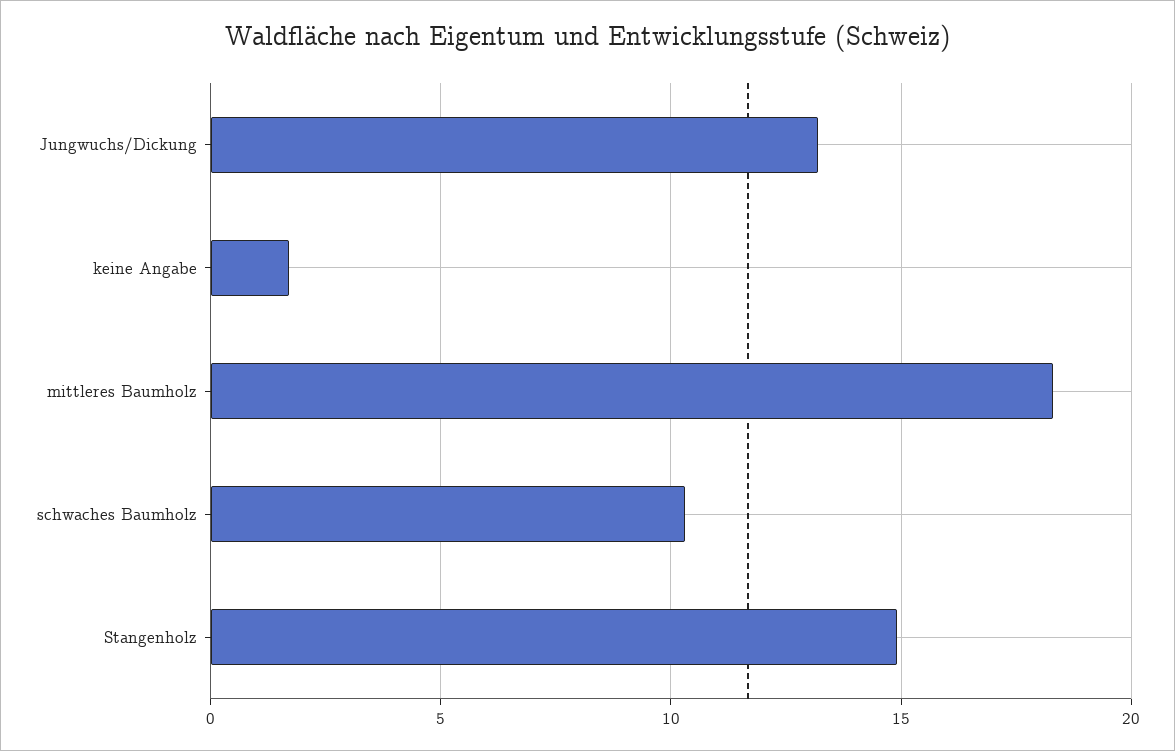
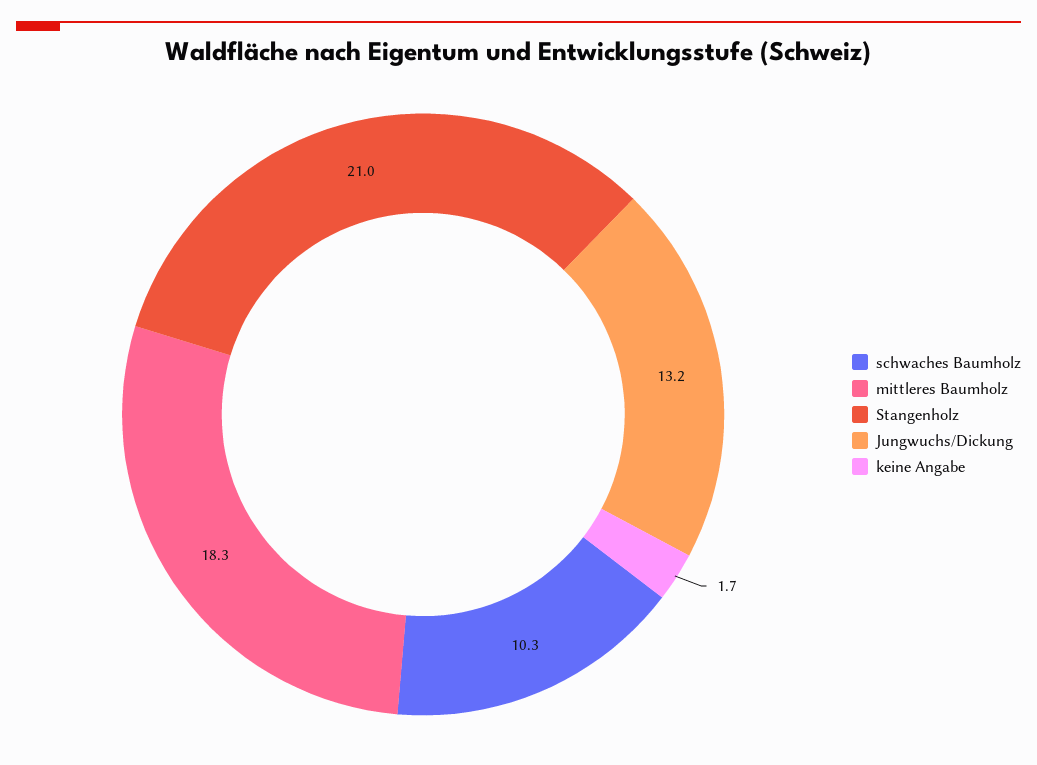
  {
    "Jungwuchs/Dickung": 13.2,
    "keine Angabe": 1.7,
    "mittleres Baumholz": 18.3,
    "schwaches Baumholz": 10.3,
-   "Stangenholz": 15
+   "Stangenholz": 21
  }

